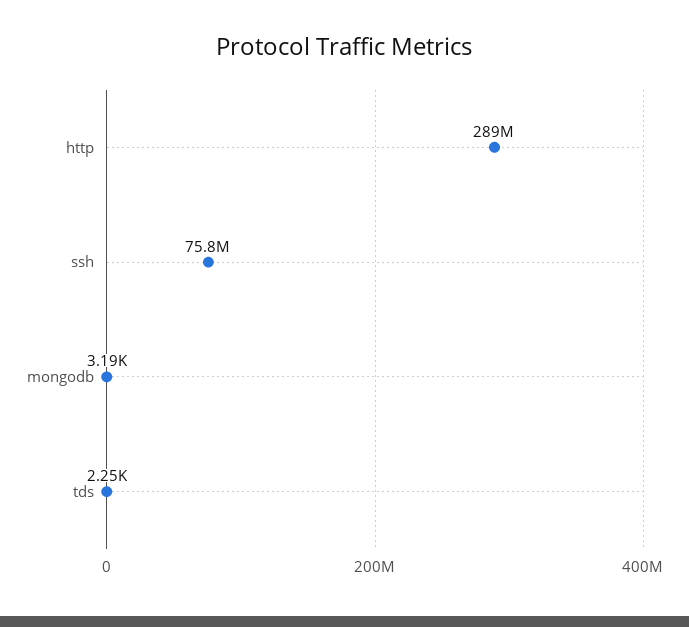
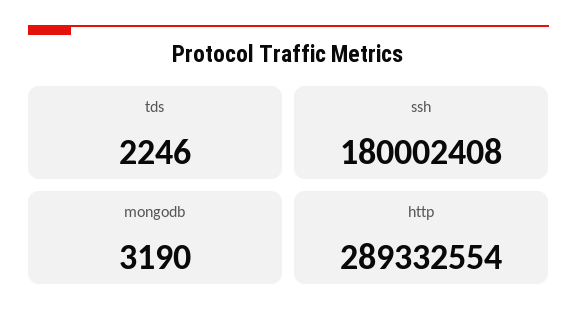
  {
    "http": 289332554,
-   "ssh": 75800000,
+   "ssh": 180002408,
    "mongodb": 3190,
    "tds": 2246
  }

